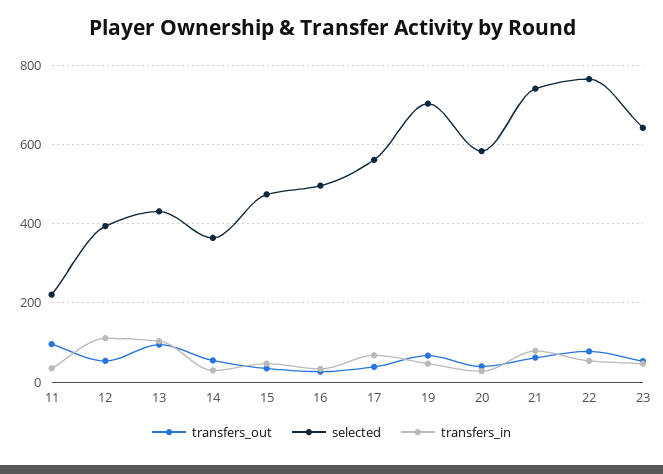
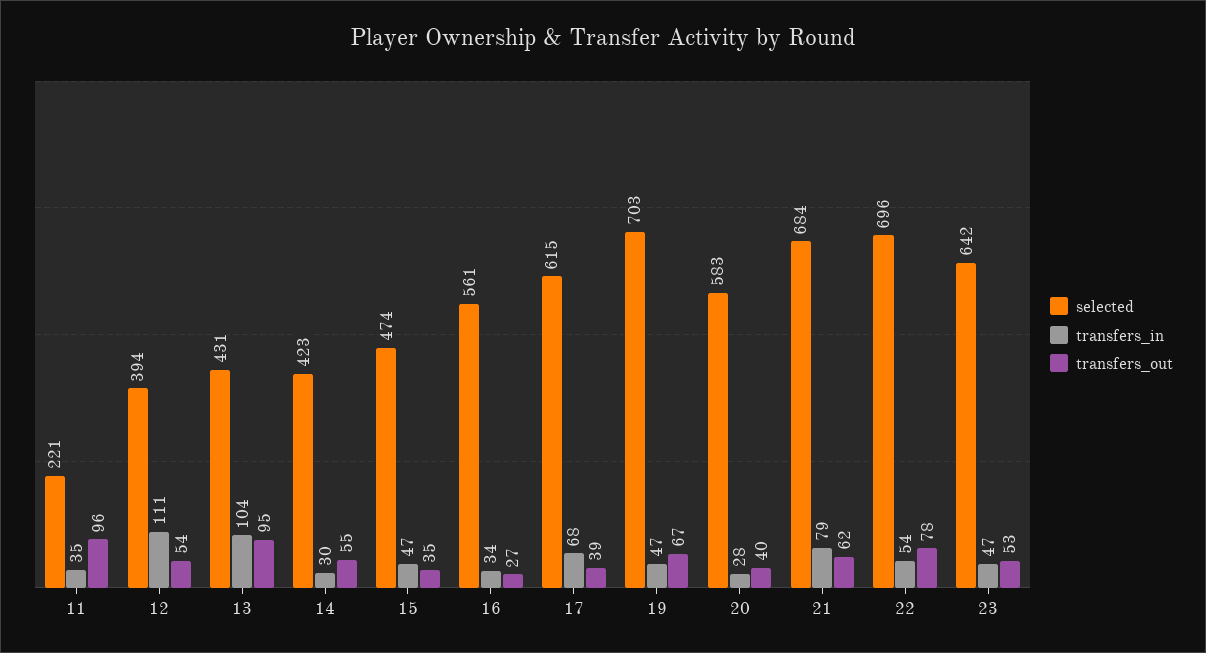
  {
    "transfers_out": {
      "11": 96,
      "12": 54,
      "13": 95,
      "14": 55,
      "15": 35,
      "16": 27,
      "17": 39,
      "19": 67,
      "20": 40,
      "21": 62,
      "22": 78,
      "23": 53
    },
    "selected": {
      "11": 221,
      "12": 394,
      "13": 431,
-     "14": 360,
+     "14": 423,
      "15": 474,
-     "16": 500,
+     "16": 561,
-     "17": 560,
+     "17": 615,
      "19": 703,
      "20": 583,
-     "21": 740,
+     "21": 684,
-     "22": 760,
+     "22": 696,
      "23": 642
    },
    "transfers_in": {
      "11": 35,
      "12": 111,
      "13": 104,
      "14": 30,
      "15": 47,
      "16": 34,
      "17": 68,
      "19": 47,
      "20": 28,
      "21": 79,
      "22": 54,
      "23": 47
    }
  }

